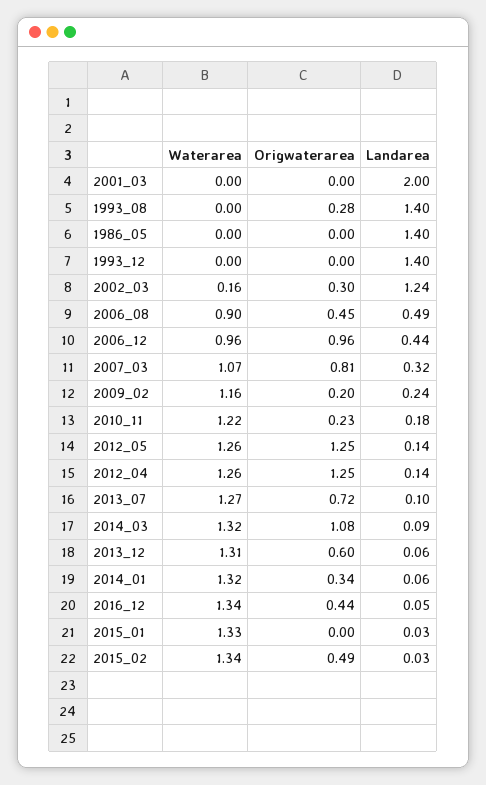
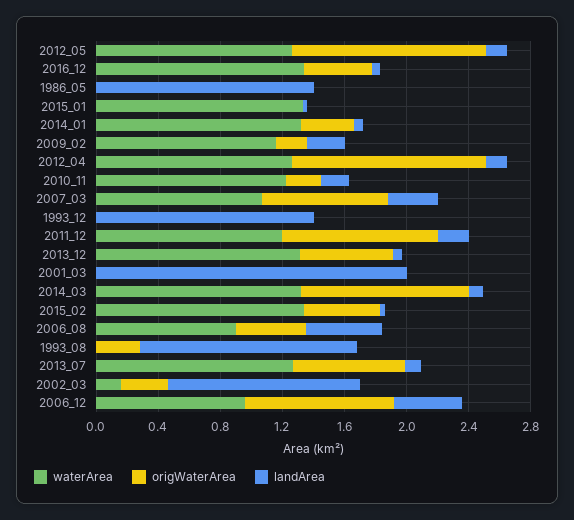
  {
    "Waterarea": {
      "2001_03": 0,
      "1993_08": 0,
      "1986_05": 0,
      "1993_12": 0,
      "2002_03": 0.16,
      "2006_08": 0.9,
      "2006_12": 0.96,
      "2007_03": 1.07,
      "2009_02": 1.16,
      "2010_11": 1.22,
      "2012_05": 1.26,
      "2012_04": 1.26,
      "2013_07": 1.27,
      "2014_03": 1.32,
      "2013_12": 1.31,
      "2014_01": 1.32,
      "2016_12": 1.34,
      "2015_01": 1.33,
-     "2015_02": 1.34
+     "2015_02": 1.34,
+     "2011_12": 1.2
    },
    "Origwaterarea": {
      "2001_03": 0,
      "1993_08": 0.28,
      "1986_05": 0,
      "1993_12": 0,
      "2002_03": 0.3,
      "2006_08": 0.45,
      "2006_12": 0.96,
      "2007_03": 0.81,
      "2009_02": 0.2,
      "2010_11": 0.23,
      "2012_05": 1.25,
      "2012_04": 1.25,
      "2013_07": 0.72,
      "2014_03": 1.08,
      "2013_12": 0.6,
      "2014_01": 0.34,
      "2016_12": 0.44,
      "2015_01": 0,
-     "2015_02": 0.49
+     "2015_02": 0.49,
+     "2011_12": 1
    },
    "Landarea": {
      "2001_03": 2,
      "1993_08": 1.4,
      "1986_05": 1.4,
      "1993_12": 1.4,
      "2002_03": 1.24,
      "2006_08": 0.49,
      "2006_12": 0.44,
      "2007_03": 0.32,
      "2009_02": 0.24,
      "2010_11": 0.18,
      "2012_05": 0.14,
      "2012_04": 0.14,
      "2013_07": 0.1,
      "2014_03": 0.09,
      "2013_12": 0.06,
      "2014_01": 0.06,
      "2016_12": 0.05,
      "2015_01": 0.03,
-     "2015_02": 0.03
+     "2015_02": 0.03,
+     "2011_12": 0.2
    }
  }

